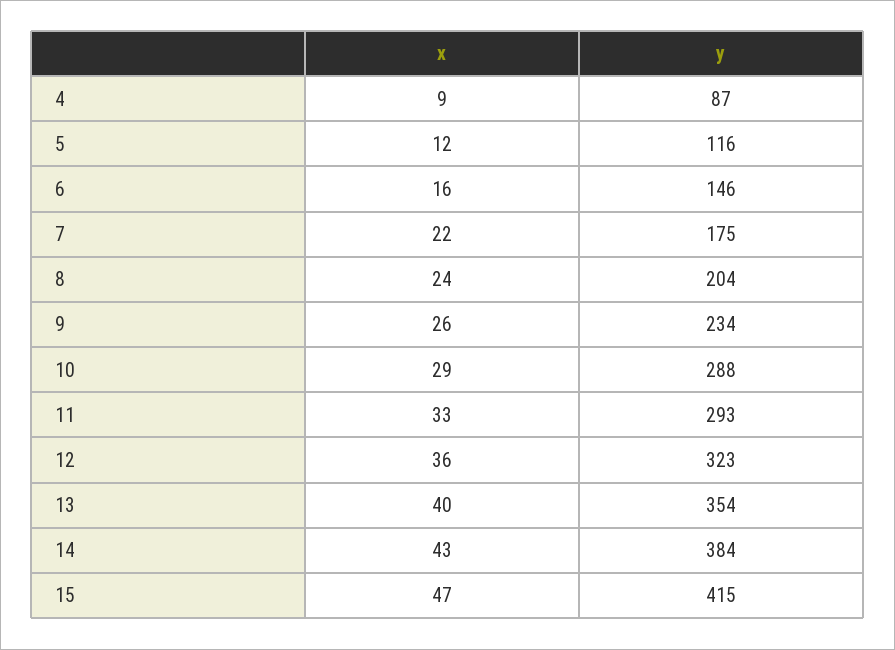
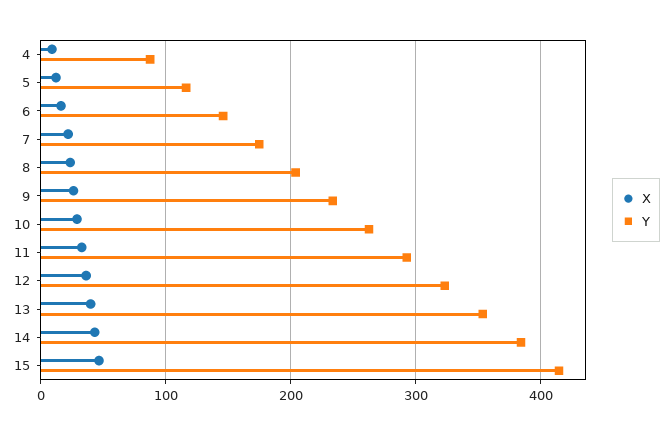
  {
    "x": {
      "4": 9,
      "5": 12,
      "6": 16,
      "7": 22,
      "8": 24,
      "9": 26,
      "10": 29,
      "11": 33,
      "12": 36,
      "13": 40,
      "14": 43,
      "15": 47
    },
    "y": {
      "4": 87,
      "5": 116,
      "6": 146,
      "7": 175,
      "8": 204,
      "9": 234,
-     "10": 288,
+     "10": 260,
      "11": 293,
      "12": 323,
      "13": 354,
      "14": 384,
      "15": 415
    }
  }

